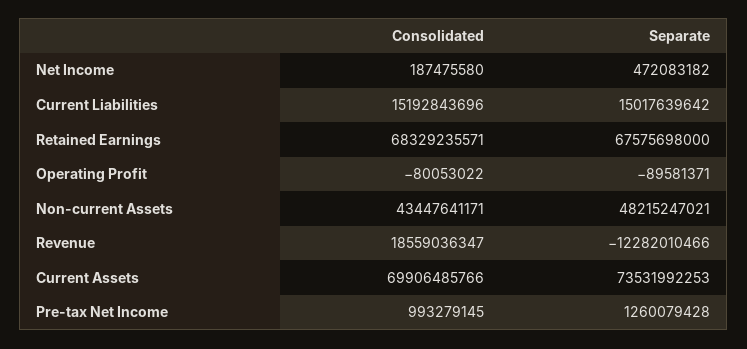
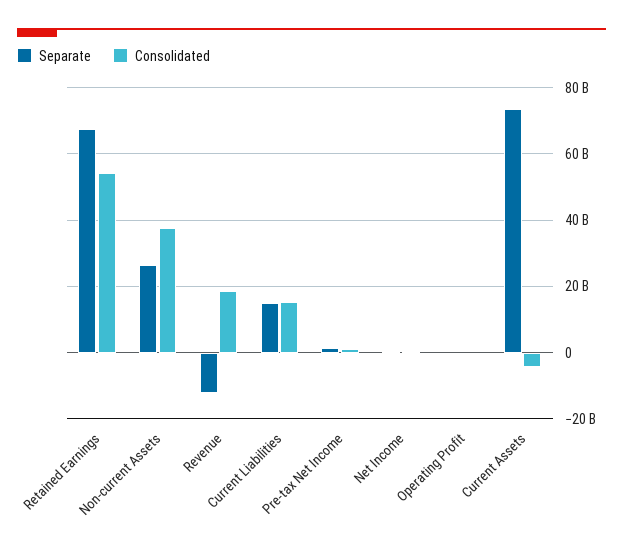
  {
    "Consolidated": {
      "Net Income": 187475580,
      "Current Liabilities": 15192843696,
-     "Retained Earnings": 68329235571,
+     "Retained Earnings": 54000000000,
      "Operating Profit": -80053022,
-     "Non-current Assets": 43447641171,
+     "Non-current Assets": 38000000000,
      "Revenue": 18559036347,
-     "Current Assets": 69906485766,
+     "Current Assets": -4000000000,
      "Pre-tax Net Income": 993279145
    },
    "Separate": {
      "Net Income": 472083182,
      "Current Liabilities": 15017639642,
      "Retained Earnings": 67575698000,
      "Operating Profit": -89581371,
-     "Non-current Assets": 48215247021,
+     "Non-current Assets": 26000000000,
      "Revenue": -12282010466,
      "Current Assets": 73531992253,
      "Pre-tax Net Income": 1260079428
    }
  }

